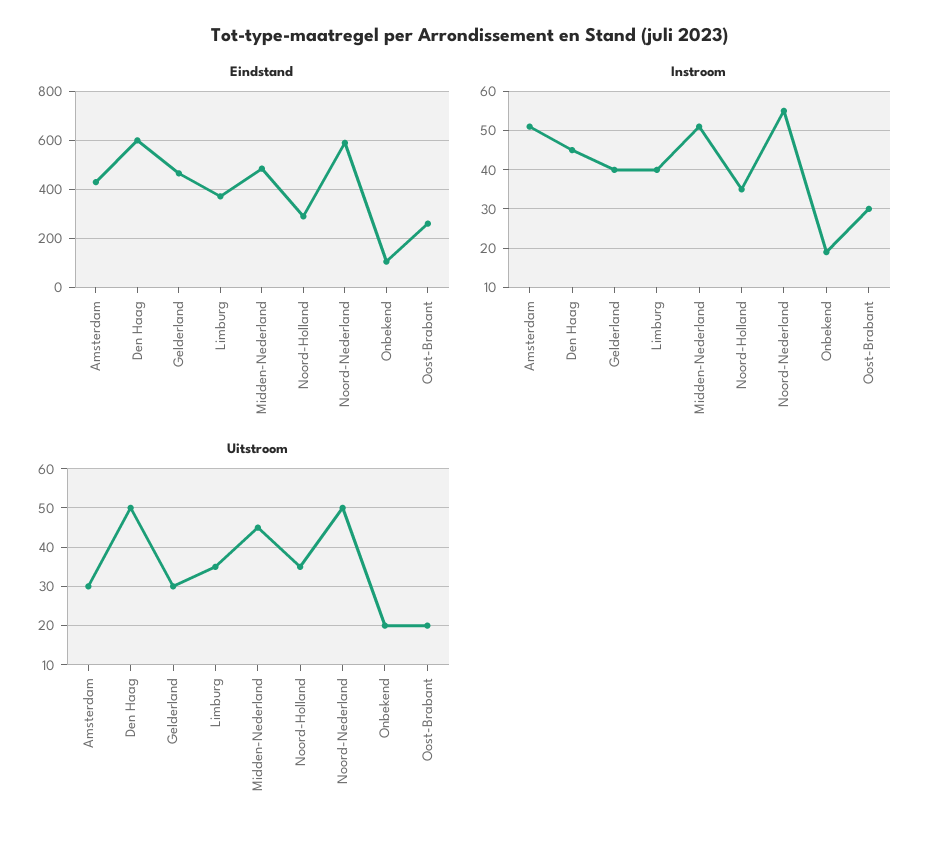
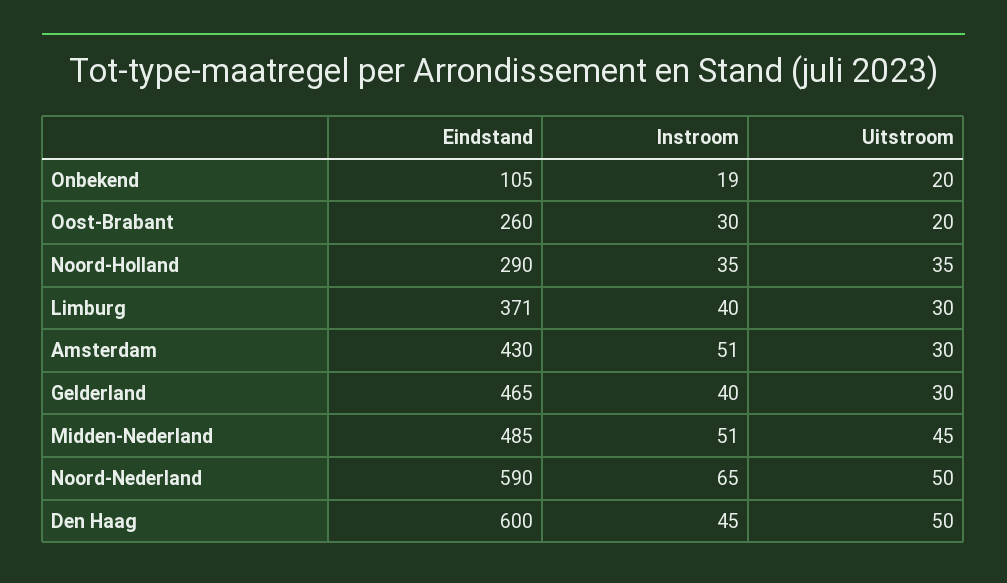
  {
    "Eindstand": {
      "Amsterdam": 430,
      "Den Haag": 600,
      "Gelderland": 465,
      "Limburg": 371,
      "Midden-Nederland": 485,
      "Noord-Holland": 290,
      "Noord-Nederland": 590,
      "Onbekend": 105,
      "Oost-Brabant": 260
    },
    "Instroom": {
      "Amsterdam": 51,
      "Den Haag": 45,
      "Gelderland": 40,
      "Limburg": 40,
      "Midden-Nederland": 51,
      "Noord-Holland": 35,
-     "Noord-Nederland": 55,
+     "Noord-Nederland": 65,
      "Onbekend": 19,
      "Oost-Brabant": 30
    },
    "Uitstroom": {
      "Amsterdam": 30,
      "Den Haag": 50,
      "Gelderland": 30,
-     "Limburg": 35,
+     "Limburg": 30,
      "Midden-Nederland": 45,
      "Noord-Holland": 35,
      "Noord-Nederland": 50,
      "Onbekend": 20,
      "Oost-Brabant": 20
    }
  }

